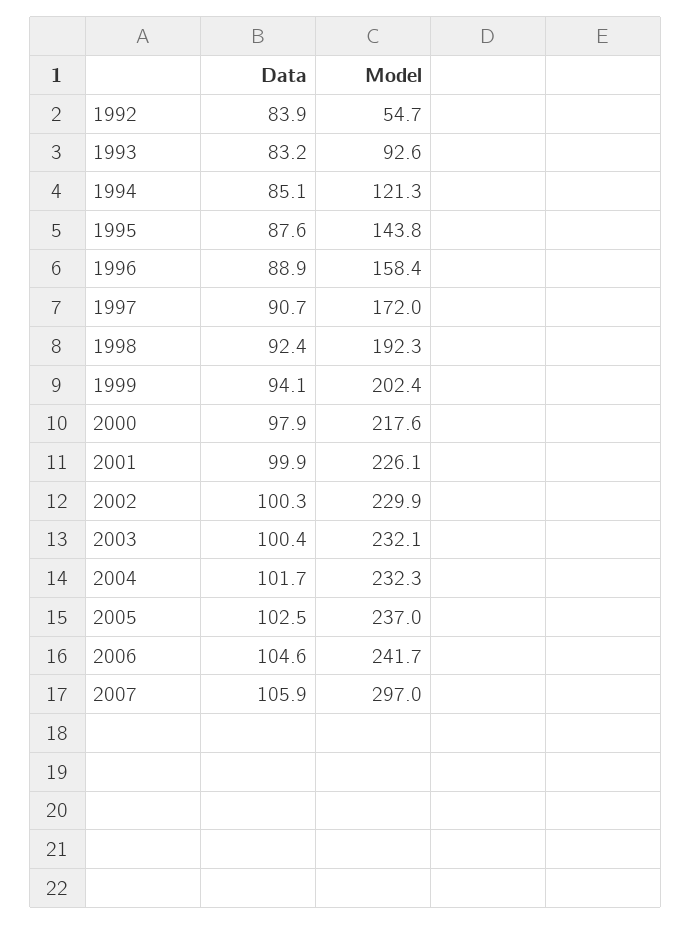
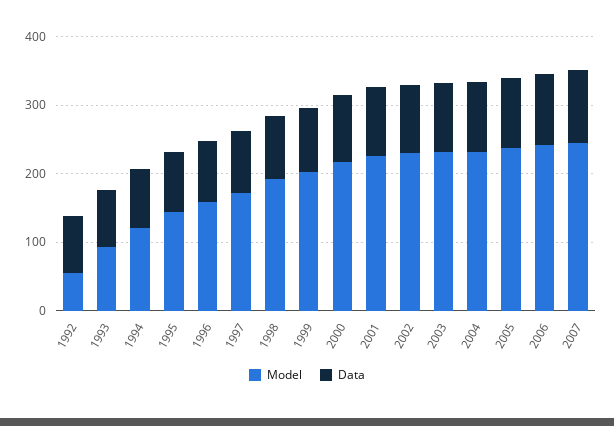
  {
    "Data": {
      "1992": 83.9,
      "1993": 83.2,
      "1994": 85.1,
      "1995": 87.6,
      "1996": 88.9,
      "1997": 90.7,
      "1998": 92.4,
      "1999": 94.1,
      "2000": 97.9,
      "2001": 99.9,
      "2002": 100.3,
      "2003": 100.4,
      "2004": 101.7,
      "2005": 102.5,
      "2006": 104.6,
      "2007": 105.9
    },
    "Model": {
      "1992": 54.7,
      "1993": 92.6,
      "1994": 121.3,
      "1995": 143.8,
      "1996": 158.4,
      "1997": 172,
      "1998": 192.3,
      "1999": 202.4,
      "2000": 217.6,
      "2001": 226.1,
      "2002": 229.9,
      "2003": 232.1,
      "2004": 232.3,
      "2005": 237,
      "2006": 241.7,
-     "2007": 297
+     "2007": 240
    }
  }

